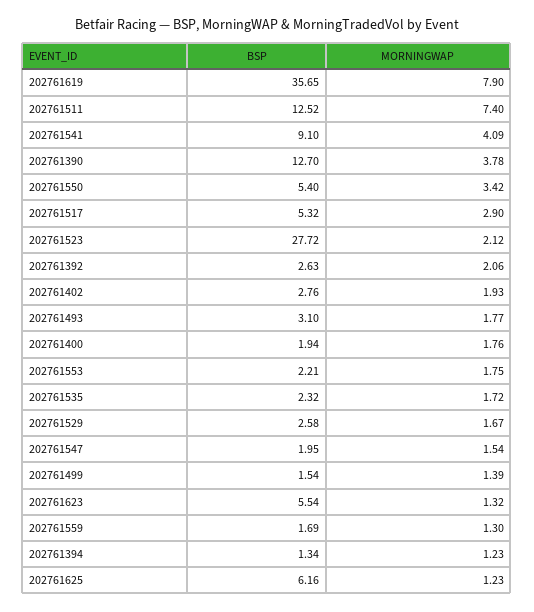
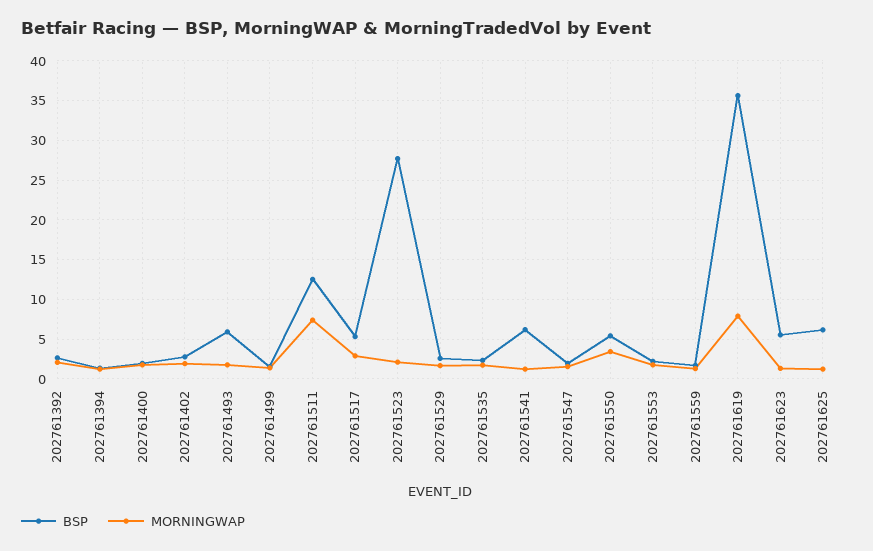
  {
    "BSP": {
      "202761619": 35.65,
      "202761511": 12.52,
-     "202761541": 9.1,
+     "202761541": 6,
-     "202761390": 12.7,
      "202761550": 5.4,
      "202761517": 5.32,
      "202761523": 27.72,
      "202761392": 2.63,
      "202761402": 2.76,
-     "202761493": 3.1,
+     "202761493": 6,
      "202761400": 1.94,
      "202761553": 2.21,
      "202761535": 2.32,
      "202761529": 2.58,
      "202761547": 1.95,
      "202761499": 1.54,
      "202761623": 5.54,
      "202761559": 1.69,
      "202761394": 1.34,
      "202761625": 6.16
    },
    "MORNINGWAP": {
      "202761619": 7.9,
      "202761511": 7.4,
-     "202761541": 4.09,
+     "202761541": 1,
-     "202761390": 3.78,
      "202761550": 3.42,
      "202761517": 2.9,
      "202761523": 2.12,
      "202761392": 2.06,
      "202761402": 1.93,
      "202761493": 1.77,
      "202761400": 1.76,
      "202761553": 1.75,
      "202761535": 1.72,
      "202761529": 1.67,
      "202761547": 1.54,
      "202761499": 1.39,
      "202761623": 1.32,
      "202761559": 1.3,
      "202761394": 1.23,
      "202761625": 1.23
    }
  }

